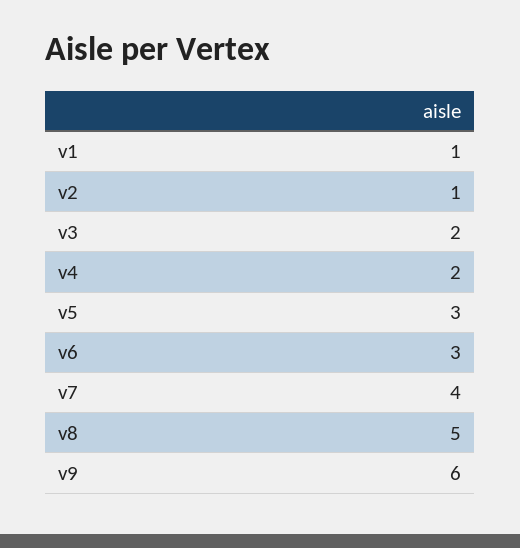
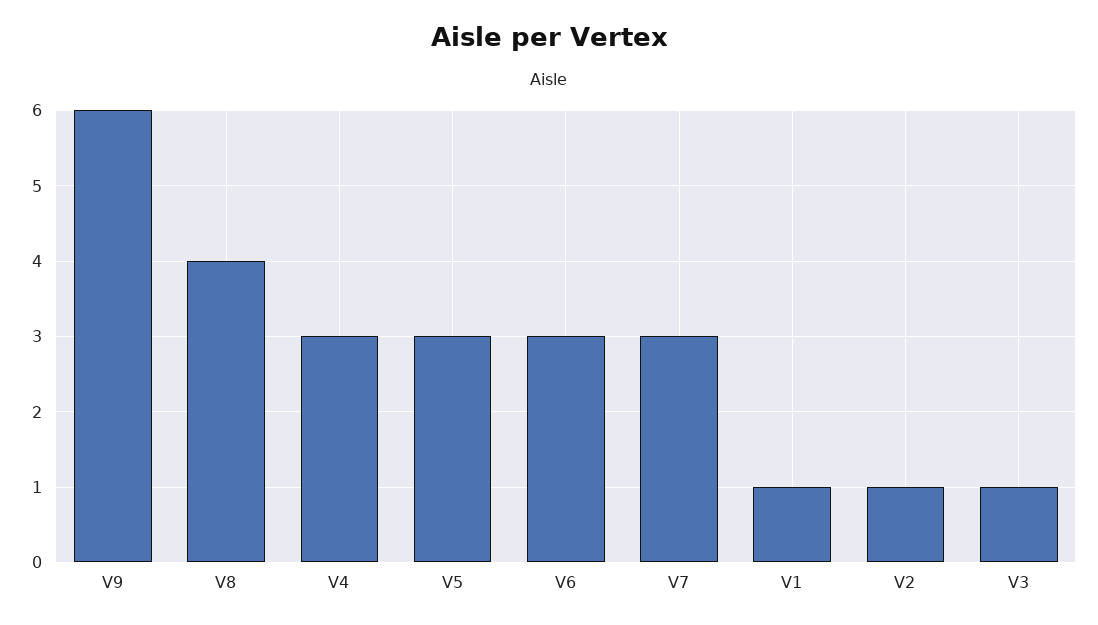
  {
    "v1": 1,
    "v2": 1,
-   "v3": 2,
+   "v3": 1,
-   "v4": 2,
+   "v4": 3,
    "v5": 3,
    "v6": 3,
-   "v7": 4,
+   "v7": 3,
-   "v8": 5,
+   "v8": 4,
    "v9": 6
  }

